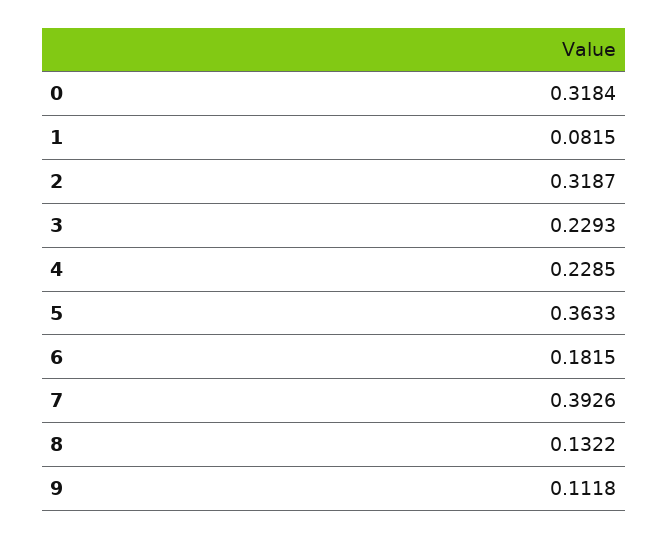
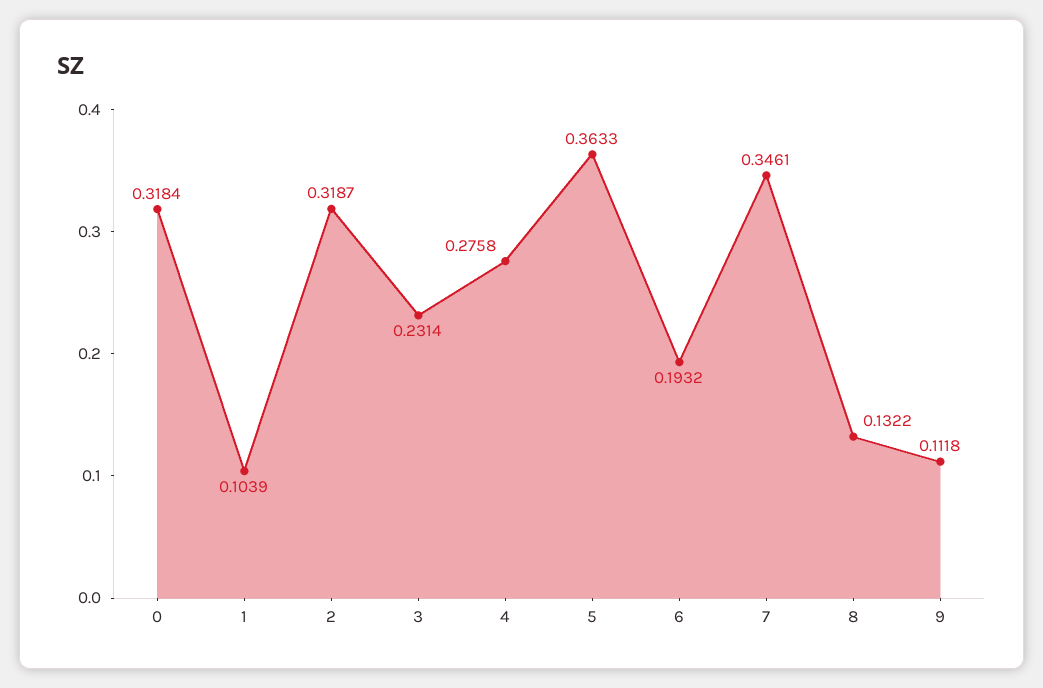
  {
    "0": 0.3184,
-   "1": 0.0815,
+   "1": 0.1039,
    "2": 0.3187,
-   "3": 0.2293,
+   "3": 0.2314,
-   "4": 0.2285,
+   "4": 0.2758,
    "5": 0.3633,
-   "6": 0.1815,
+   "6": 0.1932,
-   "7": 0.3926,
+   "7": 0.3461,
    "8": 0.1322,
    "9": 0.1118
  }

